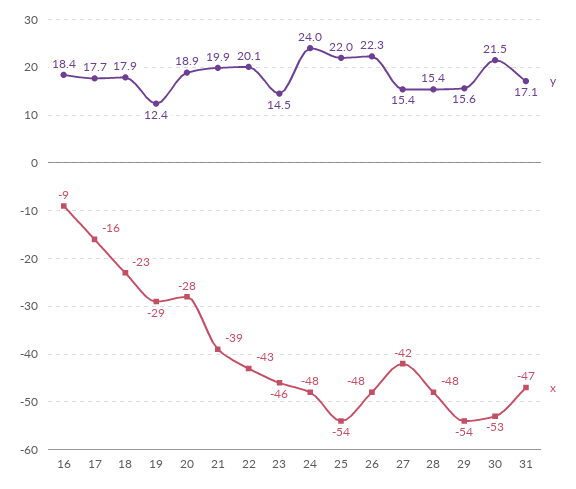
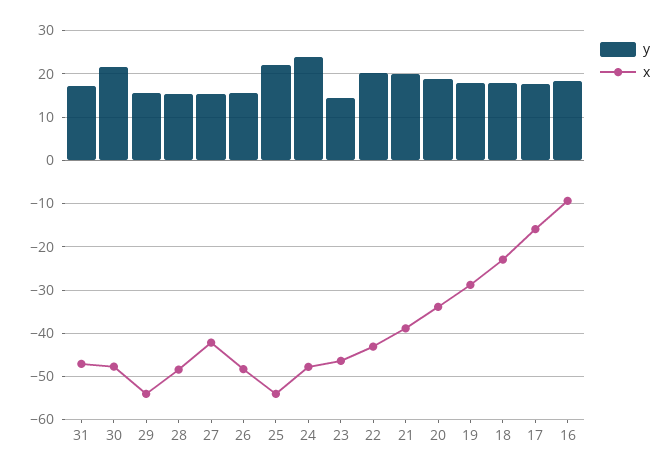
  {
    "y": {
      "16": 18.4,
      "17": 17.7,
      "18": 17.9,
-     "19": 12.4,
+     "19": 18,
      "20": 18.9,
      "21": 19.9,
      "22": 20.1,
      "23": 14.5,
      "24": 24,
      "25": 22,
-     "26": 22.3,
+     "26": 16,
      "27": 15.4,
      "28": 15.4,
      "29": 15.6,
      "30": 21.5,
      "31": 17.1
    },
    "x": {
      "16": -9,
      "17": -16,
      "18": -23,
      "19": -29,
-     "20": -28,
+     "20": -34,
      "21": -39,
      "22": -43,
      "23": -46,
      "24": -48,
      "25": -54,
      "26": -48,
      "27": -42,
      "28": -48,
      "29": -54,
-     "30": -53,
+     "30": -48,
      "31": -47
    }
  }

